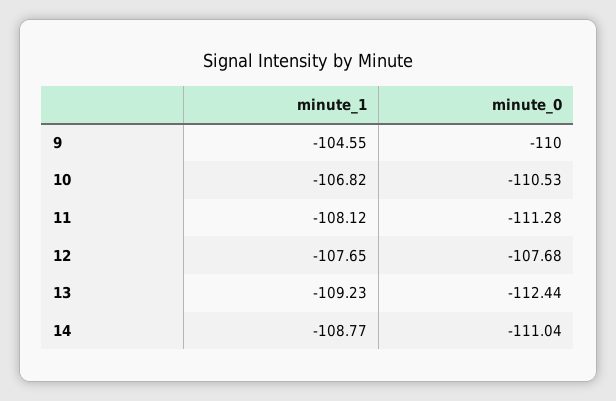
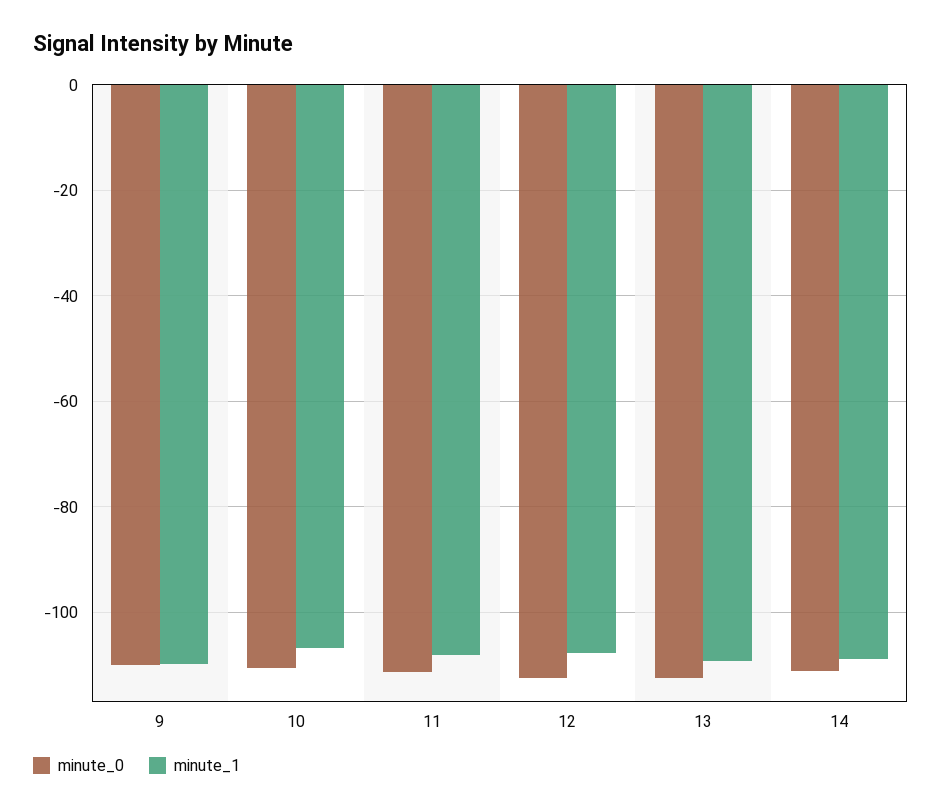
  {
    "minute_1": {
-     "9": -104.55,
+     "9": -110,
      "10": -106.82,
      "11": -108.12,
      "12": -107.65,
      "13": -109.23,
      "14": -108.77
    },
    "minute_0": {
      "9": -110,
      "10": -110.53,
      "11": -111.28,
-     "12": -107.68,
+     "12": -112,
      "13": -112.44,
      "14": -111.04
    }
  }

